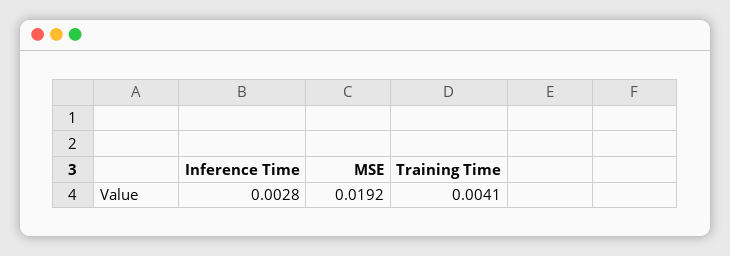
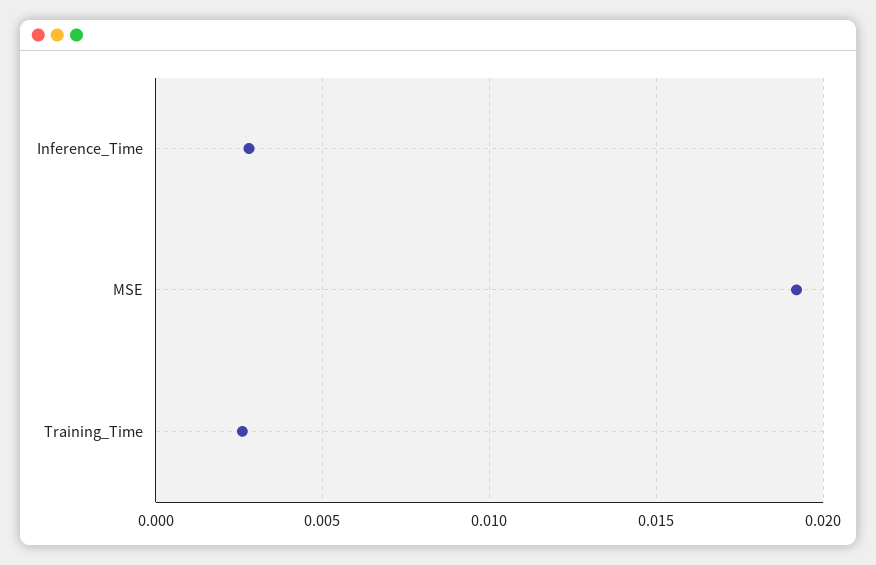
  {
    "Inference Time": 0.0028,
    "MSE": 0.0192,
-   "Training Time": 0.0041
+   "Training Time": 0.0025
  }

